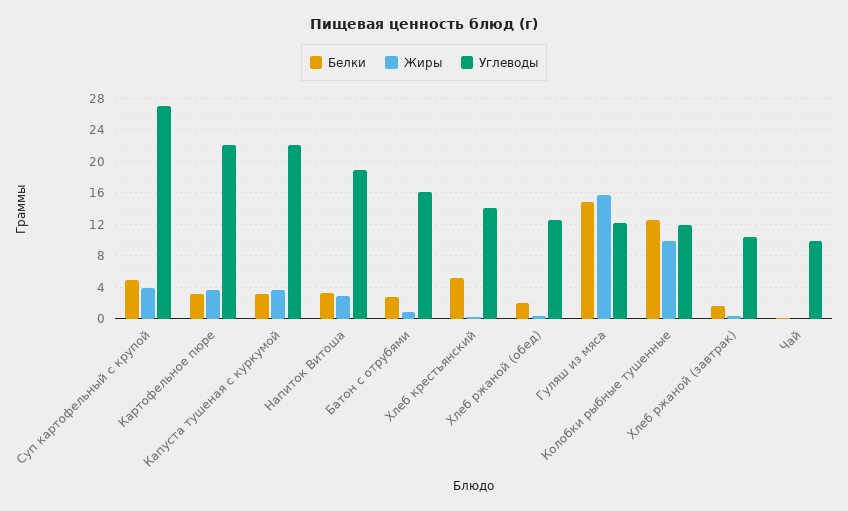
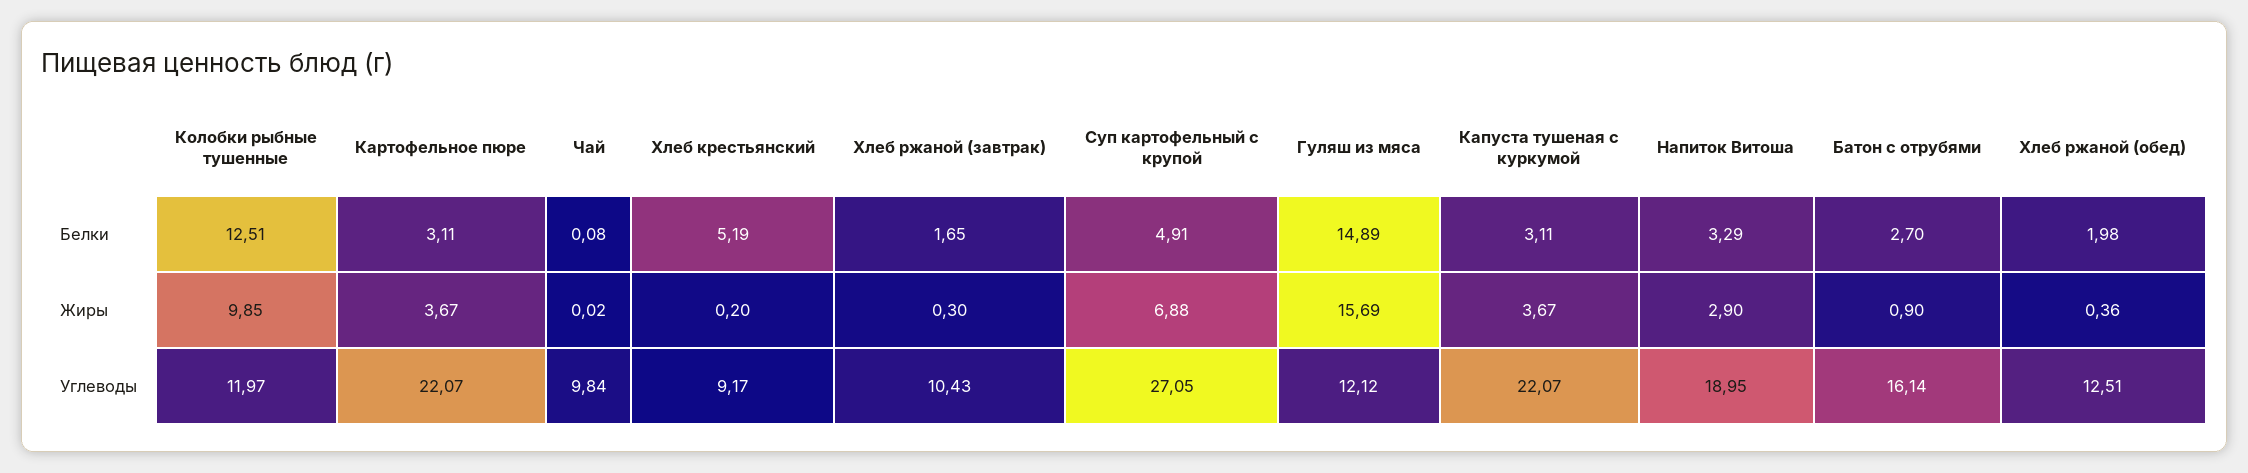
  {
    "Белки": {
      "Суп картофельный с крупой": 4.91,
      "Картофельное пюре": 3.11,
      "Капуста тушеная с куркумой": 3.11,
      "Напиток Витоша": 3.29,
      "Батон с отрубями": 2.7,
      "Хлеб крестьянский": 5.19,
      "Хлеб ржаной (обед)": 1.98,
      "Гуляш из мяса": 14.89,
      "Колобки рыбные тушенные": 12.51,
      "Хлеб ржаной (завтрак)": 1.65,
      "Чай": 0.08
    },
    "Жиры": {
-     "Суп картофельный с крупой": 4,
+     "Суп картофельный с крупой": 6.88,
      "Картофельное пюре": 3.67,
      "Капуста тушеная с куркумой": 3.67,
      "Напиток Витоша": 2.9,
      "Батон с отрубями": 0.9,
      "Хлеб крестьянский": 0.2,
      "Хлеб ржаной (обед)": 0.36,
      "Гуляш из мяса": 15.69,
      "Колобки рыбные тушенные": 9.85,
      "Хлеб ржаной (завтрак)": 0.3,
      "Чай": 0.02
    },
    "Углеводы": {
      "Суп картофельный с крупой": 27.05,
      "Картофельное пюре": 22.07,
      "Капуста тушеная с куркумой": 22.07,
      "Напиток Витоша": 18.95,
      "Батон с отрубями": 16.14,
-     "Хлеб крестьянский": 14,
+     "Хлеб крестьянский": 9.17,
      "Хлеб ржаной (обед)": 12.51,
      "Гуляш из мяса": 12.12,
      "Колобки рыбные тушенные": 11.97,
      "Хлеб ржаной (завтрак)": 10.43,
      "Чай": 9.84
    }
  }

